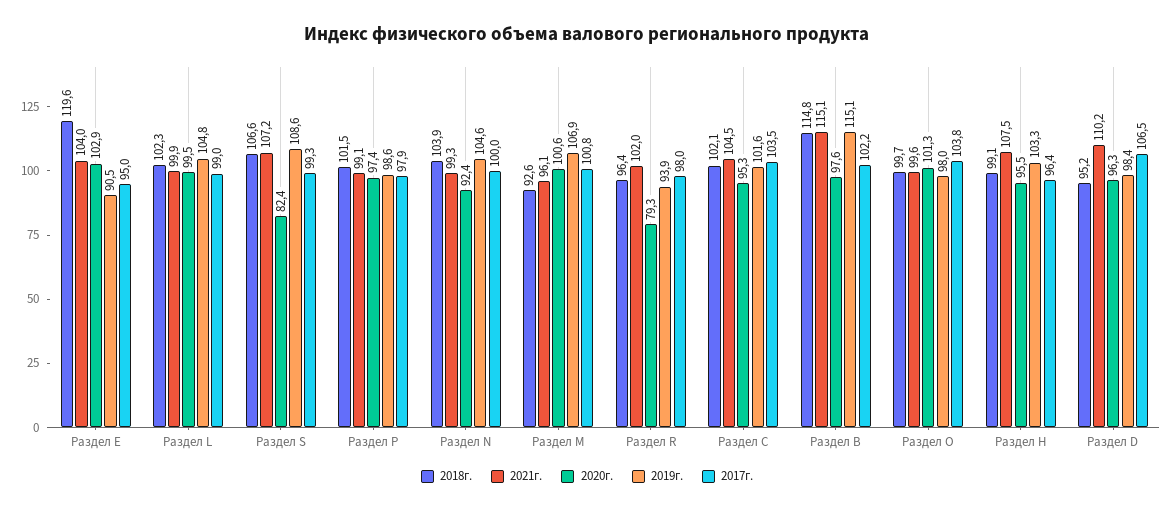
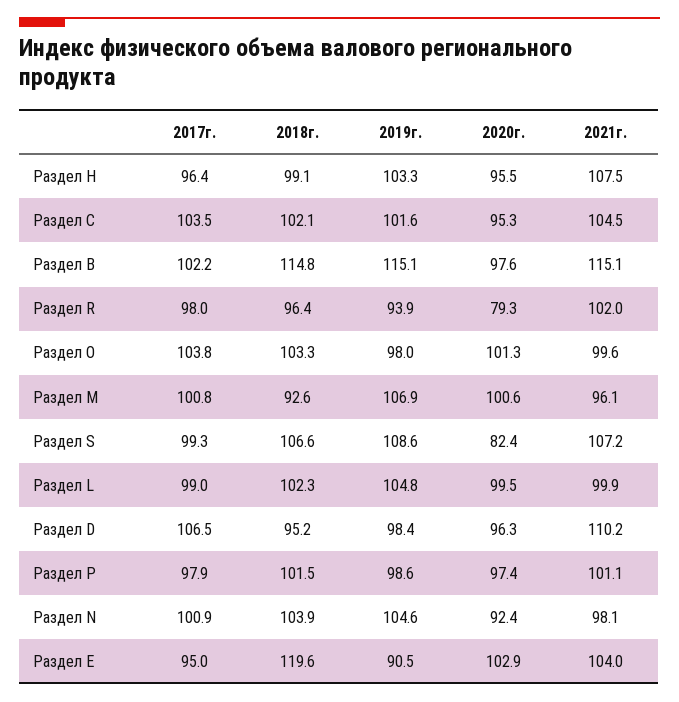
  {
    "2018г.": {
      "Раздел E": 119.6,
      "Раздел L": 102.3,
      "Раздел S": 106.6,
      "Раздел P": 101.5,
      "Раздел N": 103.9,
      "Раздел M": 92.6,
      "Раздел R": 96.4,
      "Раздел C": 102.1,
      "Раздел B": 114.8,
-     "Раздел O": 99.7,
+     "Раздел O": 103.3,
      "Раздел H": 99.1,
      "Раздел D": 95.2
    },
    "2021г.": {
      "Раздел E": 104,
      "Раздел L": 99.9,
      "Раздел S": 107.2,
-     "Раздел P": 99.1,
+     "Раздел P": 101.1,
-     "Раздел N": 99.3,
+     "Раздел N": 98.1,
      "Раздел M": 96.1,
      "Раздел R": 102,
      "Раздел C": 104.5,
      "Раздел B": 115.1,
      "Раздел O": 99.6,
      "Раздел H": 107.5,
      "Раздел D": 110.2
    },
    "2020г.": {
      "Раздел E": 102.9,
      "Раздел L": 99.5,
      "Раздел S": 82.4,
      "Раздел P": 97.4,
      "Раздел N": 92.4,
      "Раздел M": 100.6,
      "Раздел R": 79.3,
      "Раздел C": 95.3,
      "Раздел B": 97.6,
      "Раздел O": 101.3,
      "Раздел H": 95.5,
      "Раздел D": 96.3
    },
    "2019г.": {
      "Раздел E": 90.5,
      "Раздел L": 104.8,
      "Раздел S": 108.6,
      "Раздел P": 98.6,
      "Раздел N": 104.6,
      "Раздел M": 106.9,
      "Раздел R": 93.9,
      "Раздел C": 101.6,
      "Раздел B": 115.1,
      "Раздел O": 98,
      "Раздел H": 103.3,
      "Раздел D": 98.4
    },
    "2017г.": {
      "Раздел E": 95,
      "Раздел L": 99,
      "Раздел S": 99.3,
      "Раздел P": 97.9,
-     "Раздел N": 100,
+     "Раздел N": 100.9,
      "Раздел M": 100.8,
      "Раздел R": 98,
      "Раздел C": 103.5,
      "Раздел B": 102.2,
      "Раздел O": 103.8,
      "Раздел H": 96.4,
      "Раздел D": 106.5
    }
  }

